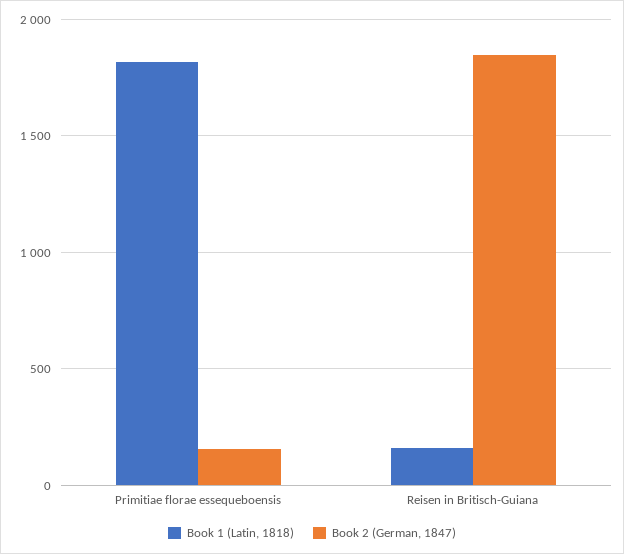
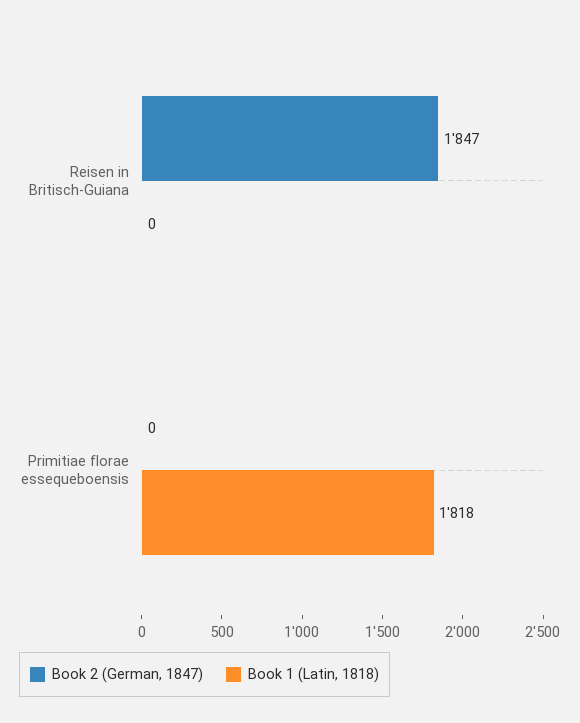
  {
    "Book 1 (Latin, 1818)": {
      "Primitiae florae essequeboensis": 1818,
-     "Reisen in Britisch-Guiana": 150
+     "Reisen in Britisch-Guiana": 0
    },
    "Book 2 (German, 1847)": {
-     "Primitiae florae essequeboensis": 150,
+     "Primitiae florae essequeboensis": 0,
      "Reisen in Britisch-Guiana": 1847
    }
  }

